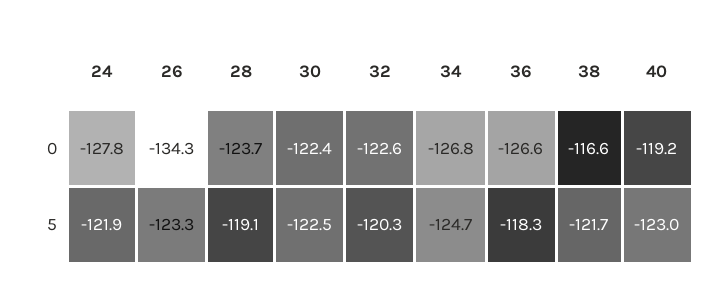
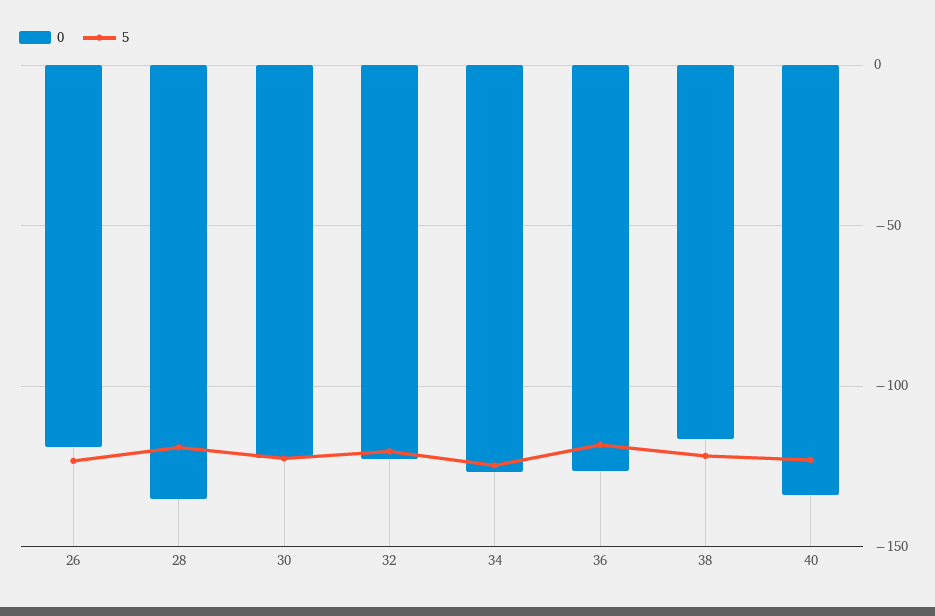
  {
    "0": {
-     "24": -127.8,
-     "26": -134.3,
+     "26": -120,
-     "28": -123.7,
+     "28": -135,
      "30": -122.4,
      "32": -122.6,
      "34": -126.8,
      "36": -126.6,
      "38": -116.6,
-     "40": -119.2
+     "40": -135
    },
    "5": {
-     "24": -121.9,
      "26": -123.3,
      "28": -119.1,
      "30": -122.5,
      "32": -120.3,
      "34": -124.7,
      "36": -118.3,
      "38": -121.7,
      "40": -123
    }
  }

